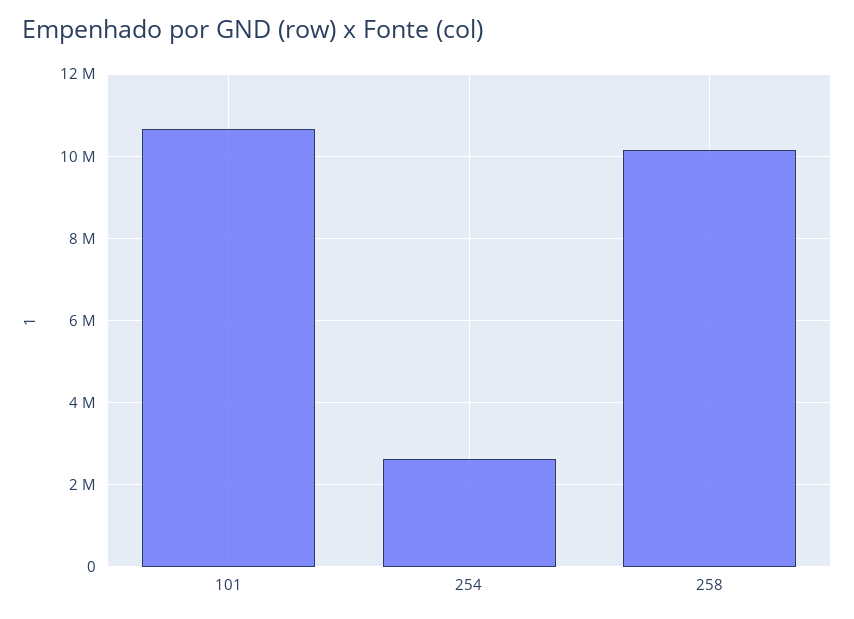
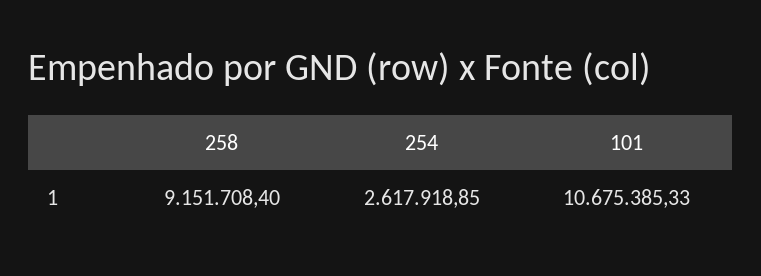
  {
    "101": 10675385.33,
    "254": 2617918.85,
-   "258": 10200000
+   "258": 9151708.4
  }

